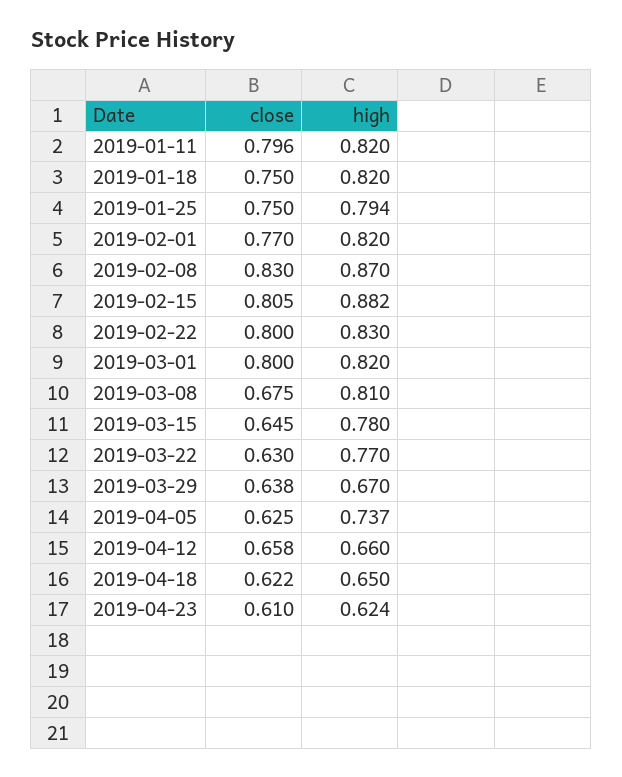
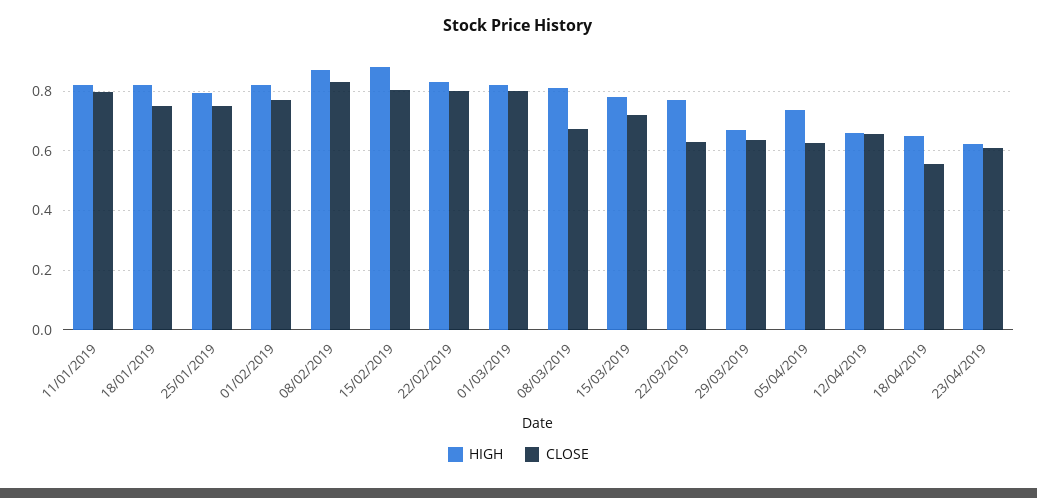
  {
    "close": {
      "2019-01-11": 0.796,
      "2019-01-18": 0.75,
      "2019-01-25": 0.75,
      "2019-02-01": 0.77,
      "2019-02-08": 0.83,
      "2019-02-15": 0.805,
      "2019-02-22": 0.8,
      "2019-03-01": 0.8,
      "2019-03-08": 0.675,
-     "2019-03-15": 0.645,
+     "2019-03-15": 0.725,
      "2019-03-22": 0.63,
      "2019-03-29": 0.638,
      "2019-04-05": 0.625,
      "2019-04-12": 0.658,
-     "2019-04-18": 0.622,
+     "2019-04-18": 0.55,
      "2019-04-23": 0.61
    },
    "high": {
      "2019-01-11": 0.82,
      "2019-01-18": 0.82,
      "2019-01-25": 0.794,
      "2019-02-01": 0.82,
      "2019-02-08": 0.87,
      "2019-02-15": 0.882,
      "2019-02-22": 0.83,
      "2019-03-01": 0.82,
      "2019-03-08": 0.81,
      "2019-03-15": 0.78,
      "2019-03-22": 0.77,
      "2019-03-29": 0.67,
      "2019-04-05": 0.737,
      "2019-04-12": 0.66,
      "2019-04-18": 0.65,
      "2019-04-23": 0.624
    }
  }

